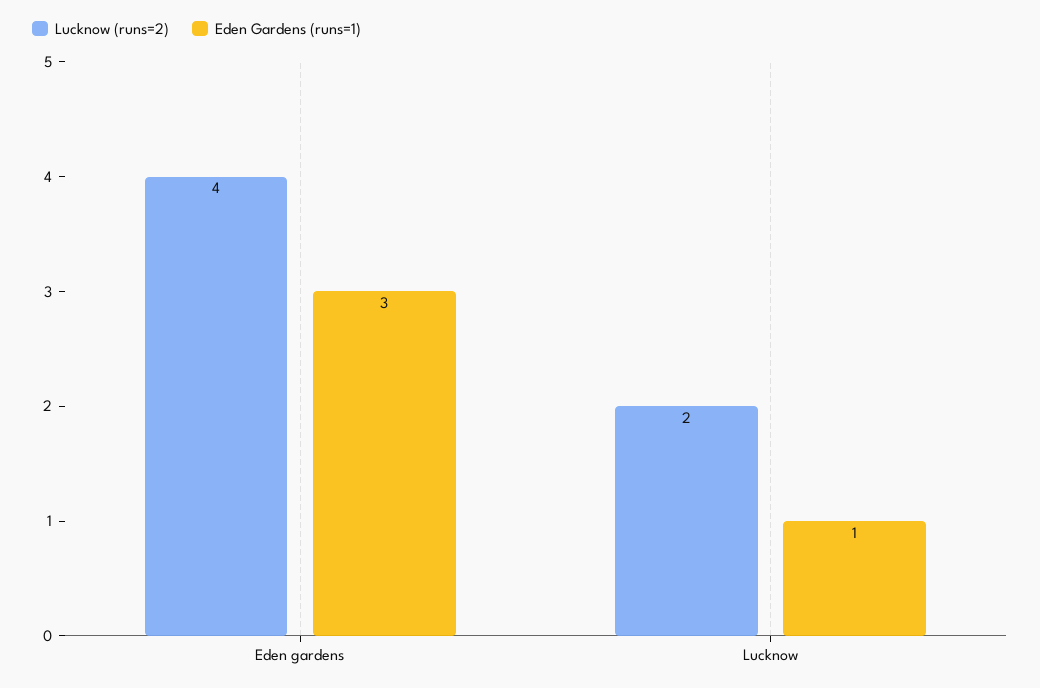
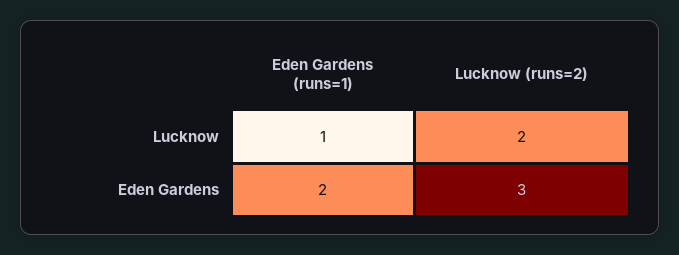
  {
    "Lucknow (runs=2)": {
-     "Eden gardens": 4,
+     "Eden gardens": 3,
      "Lucknow": 2
    },
    "Eden Gardens (runs=1)": {
-     "Eden gardens": 3,
+     "Eden gardens": 2,
      "Lucknow": 1
    }
  }

